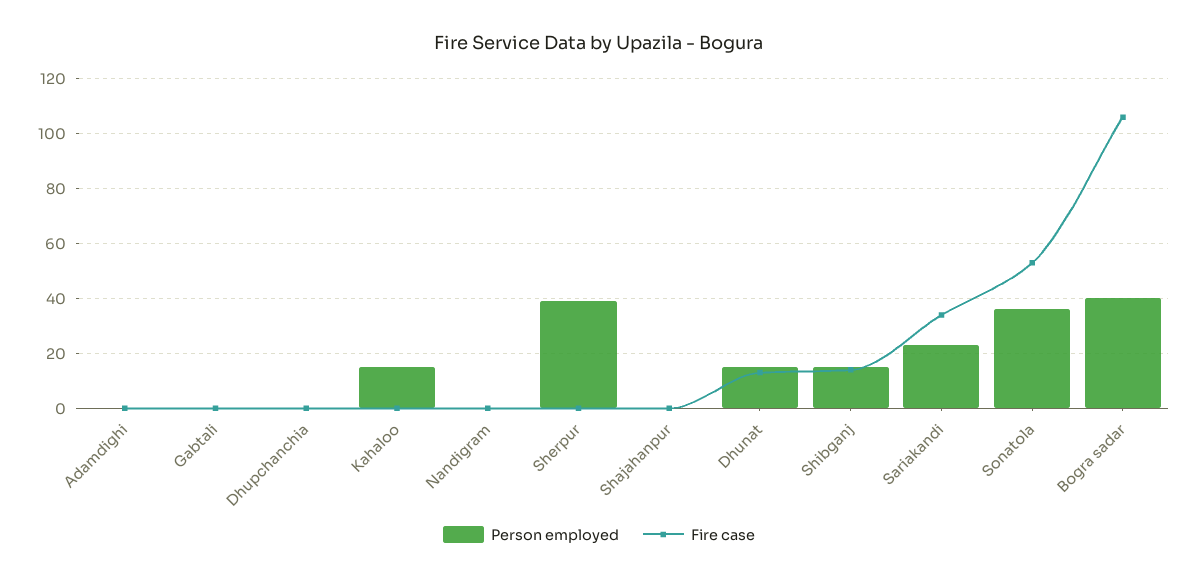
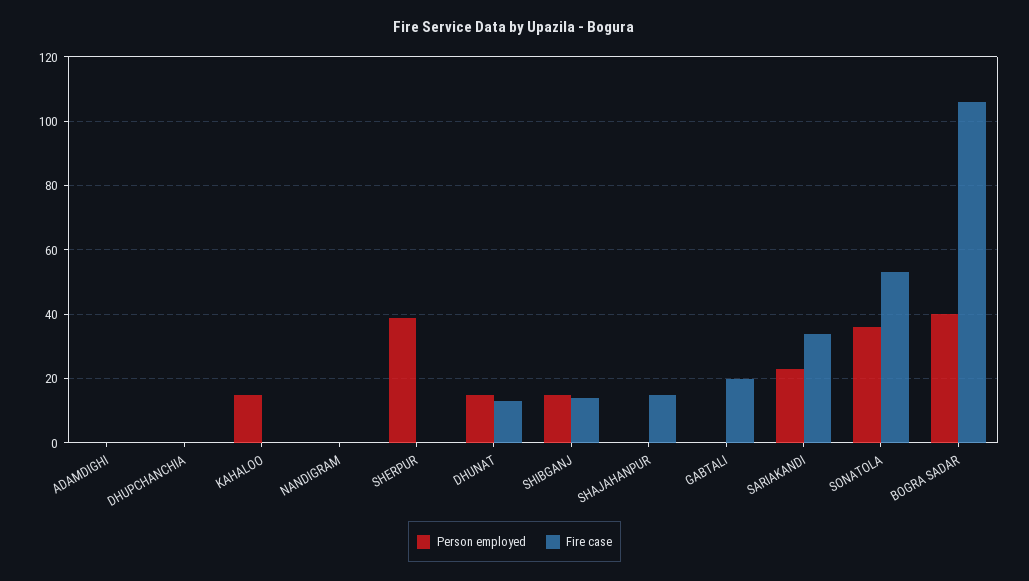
  {
    "Person employed": {
      "Adamdighi": 0,
      "Gabtali": 0,
      "Dhupchanchia": 0,
      "Kahaloo": 15,
      "Nandigram": 0,
      "Sherpur": 40,
      "Shajahanpur": 0,
      "Dhunat": 15,
      "Shibganj": 15,
      "Sariakandi": 25,
      "Sonatola": 35,
      "Bogra sadar": 40
    },
    "Fire case": {
      "Adamdighi": 0,
-     "Gabtali": 0,
+     "Gabtali": 20,
      "Dhupchanchia": 0,
      "Kahaloo": 0,
      "Nandigram": 0,
      "Sherpur": 0,
-     "Shajahanpur": 0,
+     "Shajahanpur": 15,
      "Dhunat": 15,
      "Shibganj": 15,
      "Sariakandi": 35,
      "Sonatola": 55,
      "Bogra sadar": 105
    }
  }

